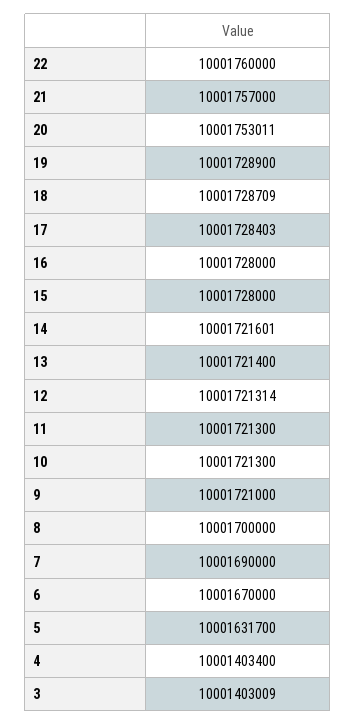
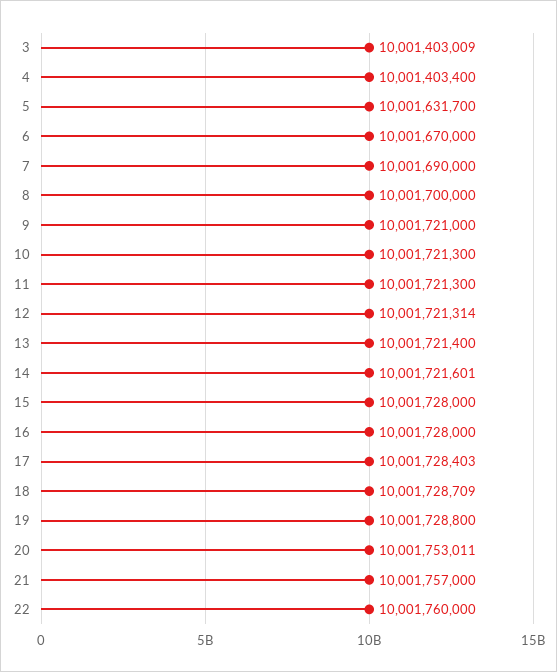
  {
    "22": 10001760000,
    "21": 10001757000,
    "20": 10001753011,
-   "19": 10001728900,
+   "19": 10001728800,
    "18": 10001728709,
    "17": 10001728403,
    "16": 10001728000,
    "15": 10001728000,
    "14": 10001721601,
    "13": 10001721400,
    "12": 10001721314,
    "11": 10001721300,
    "10": 10001721300,
    "9": 10001721000,
    "8": 10001700000,
    "7": 10001690000,
    "6": 10001670000,
    "5": 10001631700,
    "4": 10001403400,
    "3": 10001403009
  }

